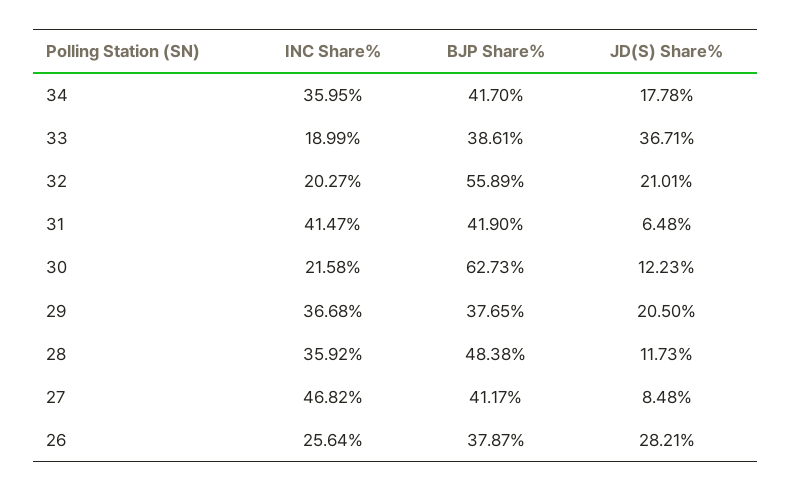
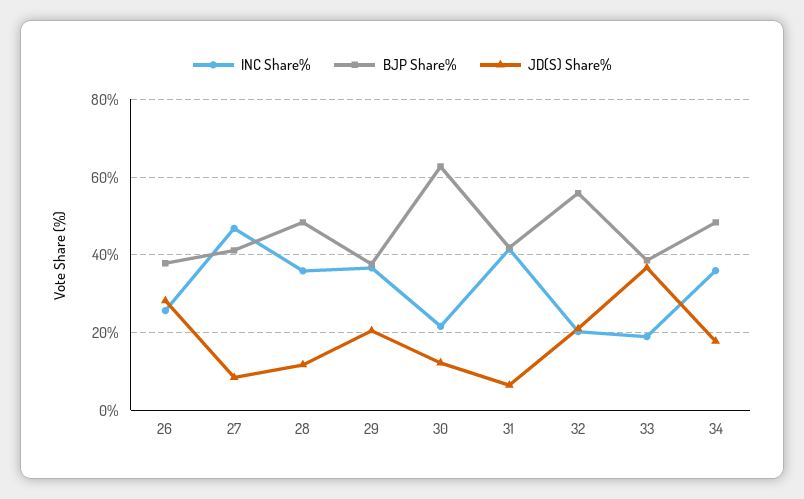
  {
    "INC Share%": {
      "34": 35.95,
      "33": 18.99,
      "32": 20.27,
      "31": 41.47,
      "30": 21.58,
      "29": 36.68,
      "28": 35.92,
      "27": 46.82,
      "26": 25.64
    },
    "BJP Share%": {
-     "34": 41.7,
+     "34": 48,
      "33": 38.61,
      "32": 55.89,
      "31": 41.9,
      "30": 62.73,
      "29": 37.65,
      "28": 48.38,
      "27": 41.17,
      "26": 37.87
    },
    "JD(S) Share%": {
      "34": 17.78,
      "33": 36.71,
      "32": 21.01,
      "31": 6.48,
      "30": 12.23,
      "29": 20.5,
      "28": 11.73,
      "27": 8.48,
      "26": 28.21
    }
  }

